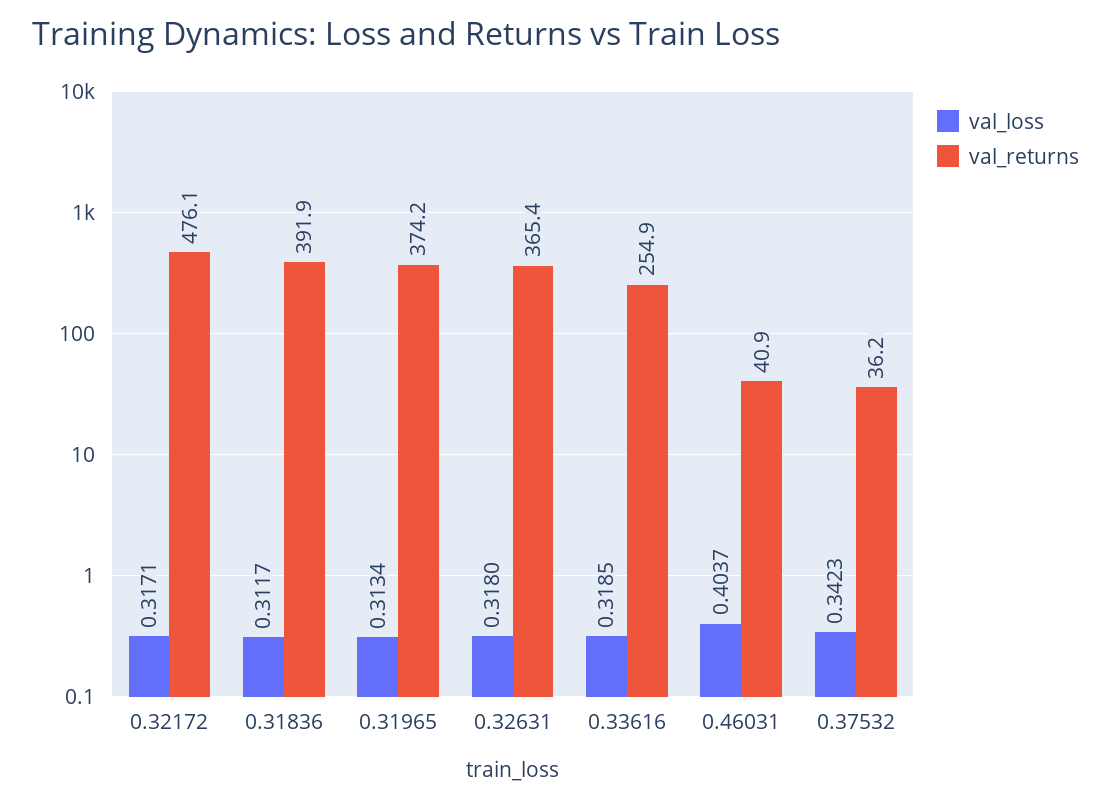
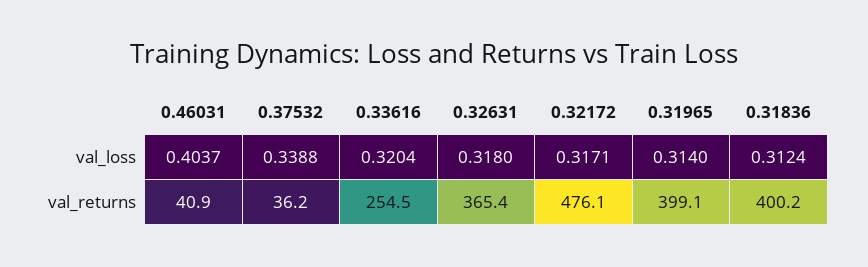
  {
    "val_loss": {
      "0.32172": 0.3171,
-     "0.31836": 0.3117,
+     "0.31836": 0.3124,
-     "0.31965": 0.3134,
+     "0.31965": 0.314,
      "0.32631": 0.318,
-     "0.33616": 0.3185,
+     "0.33616": 0.3204,
      "0.46031": 0.4037,
-     "0.37532": 0.3423
+     "0.37532": 0.3388
    },
    "val_returns": {
      "0.32172": 476.1,
-     "0.31836": 391.9,
+     "0.31836": 400.2,
-     "0.31965": 374.2,
+     "0.31965": 399.1,
      "0.32631": 365.4,
-     "0.33616": 254.9,
+     "0.33616": 254.5,
      "0.46031": 40.9,
      "0.37532": 36.2
    }
  }

